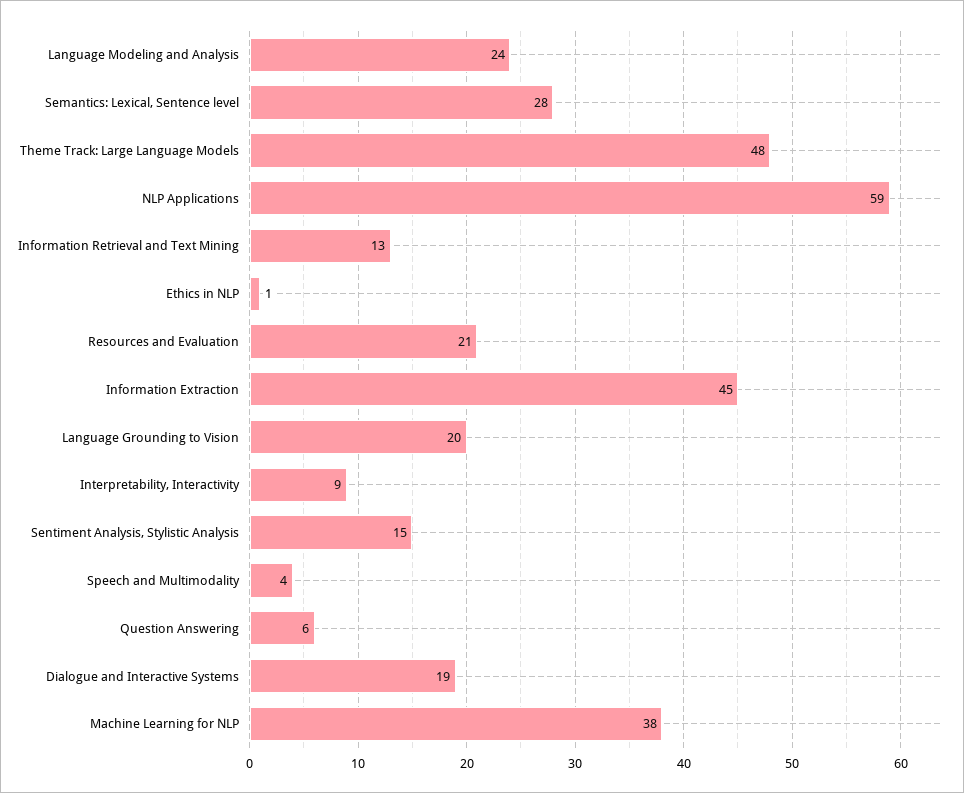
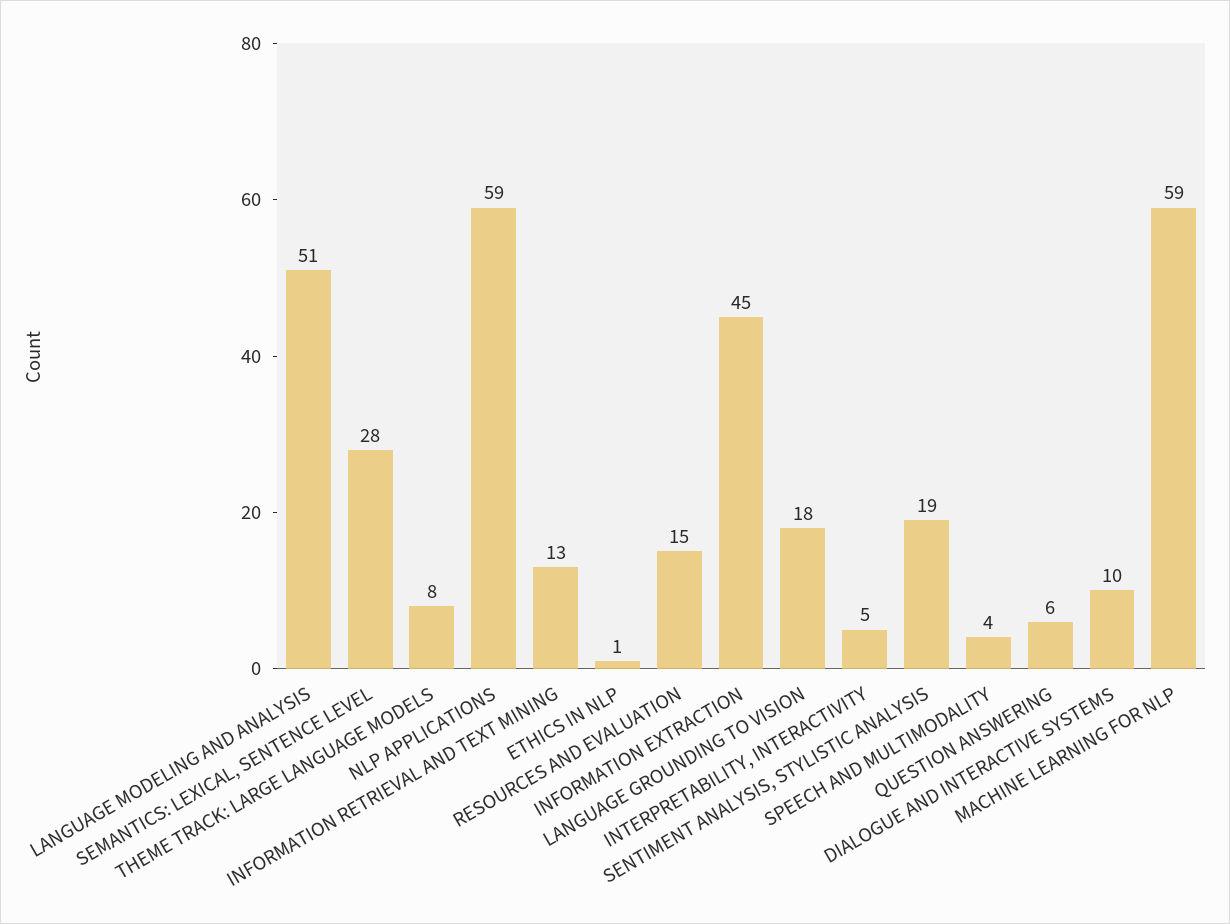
  {
-   "Language Modeling and Analysis": 24,
+   "Language Modeling and Analysis": 51,
    "Semantics: Lexical, Sentence level": 28,
-   "Theme Track: Large Language Models": 48,
+   "Theme Track: Large Language Models": 8,
    "NLP Applications": 59,
    "Information Retrieval and Text Mining": 13,
    "Ethics in NLP": 1,
-   "Resources and Evaluation": 21,
+   "Resources and Evaluation": 15,
    "Information Extraction": 45,
-   "Language Grounding to Vision": 20,
+   "Language Grounding to Vision": 18,
-   "Interpretability, Interactivity": 9,
+   "Interpretability, Interactivity": 5,
-   "Sentiment Analysis, Stylistic Analysis": 15,
+   "Sentiment Analysis, Stylistic Analysis": 19,
    "Speech and Multimodality": 4,
    "Question Answering": 6,
-   "Dialogue and Interactive Systems": 19,
+   "Dialogue and Interactive Systems": 10,
-   "Machine Learning for NLP": 38
+   "Machine Learning for NLP": 59
  }

